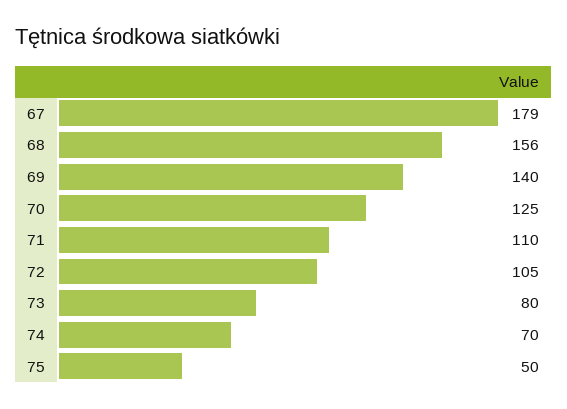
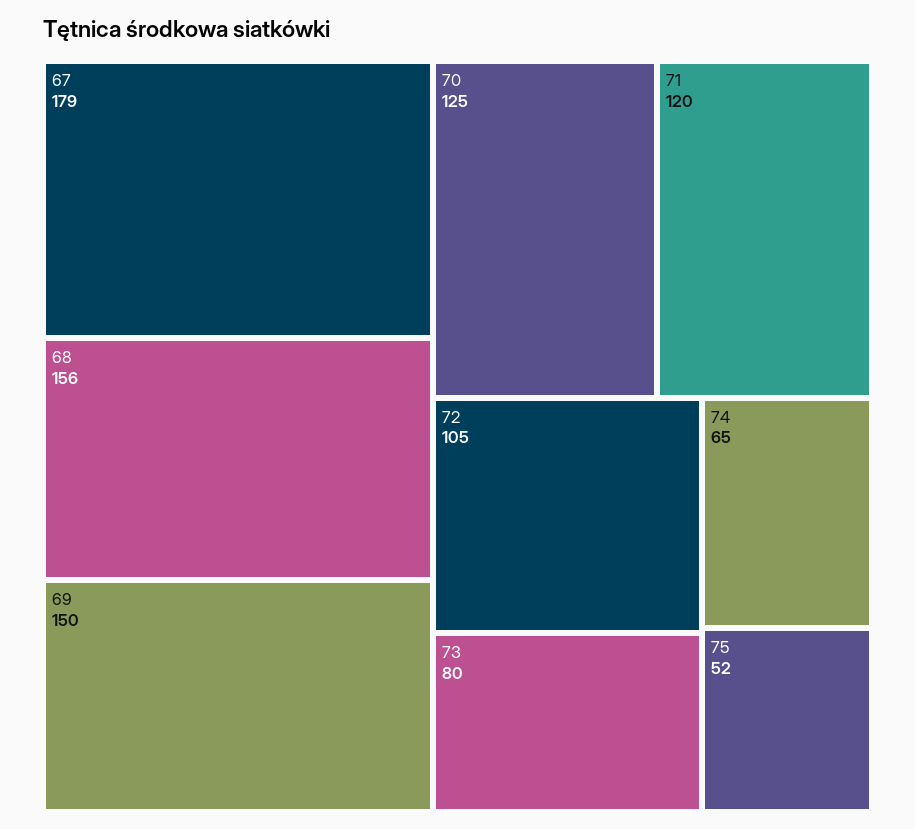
  {
    "67": 179,
    "68": 156,
-   "69": 140,
+   "69": 150,
    "70": 125,
-   "71": 110,
+   "71": 120,
    "72": 105,
    "73": 80,
-   "74": 70,
+   "74": 65,
-   "75": 50
+   "75": 52
  }

